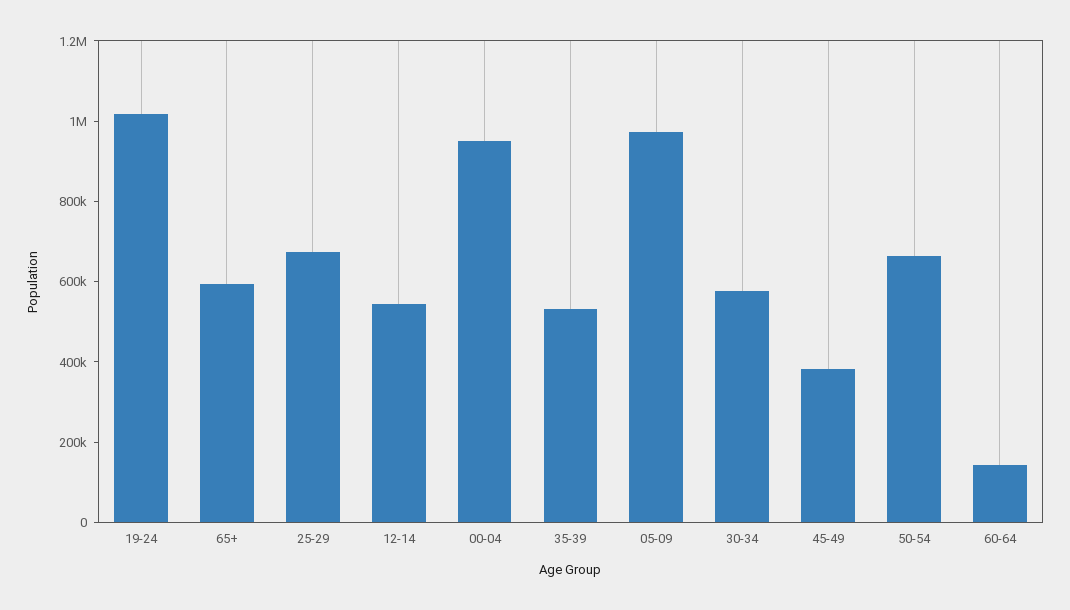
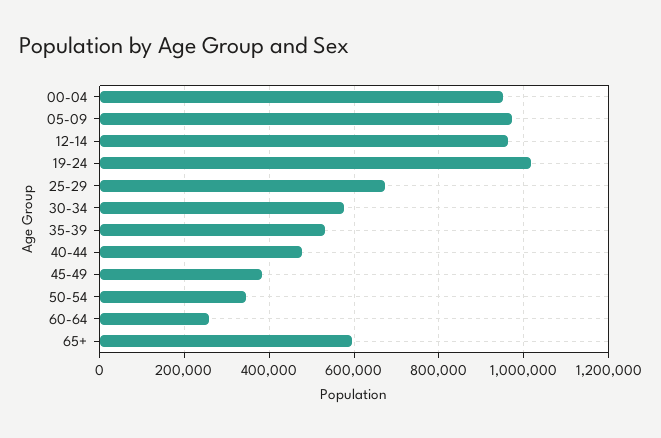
  {
    "19-24": 1020000,
    "65+": 600000,
    "25-29": 680000,
-   "12-14": 550000,
+   "12-14": 960000,
    "00-04": 960000,
    "35-39": 540000,
    "05-09": 980000,
    "30-34": 580000,
    "45-49": 380000,
-   "50-54": 650000,
+   "50-54": 340000,
-   "60-64": 150000
+   "60-64": 260000,
+   "40-44": 480000
  }

